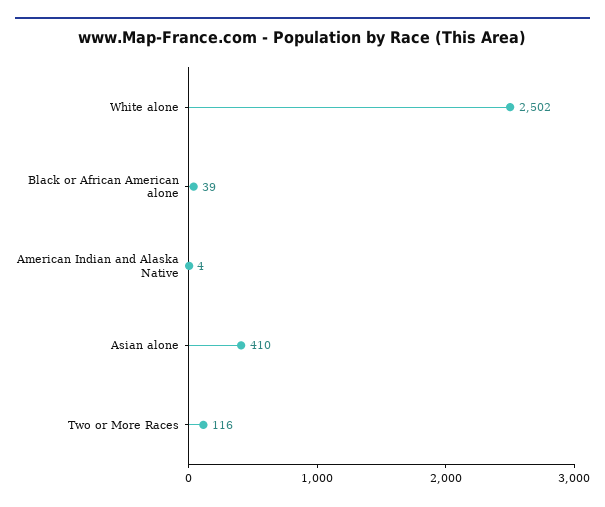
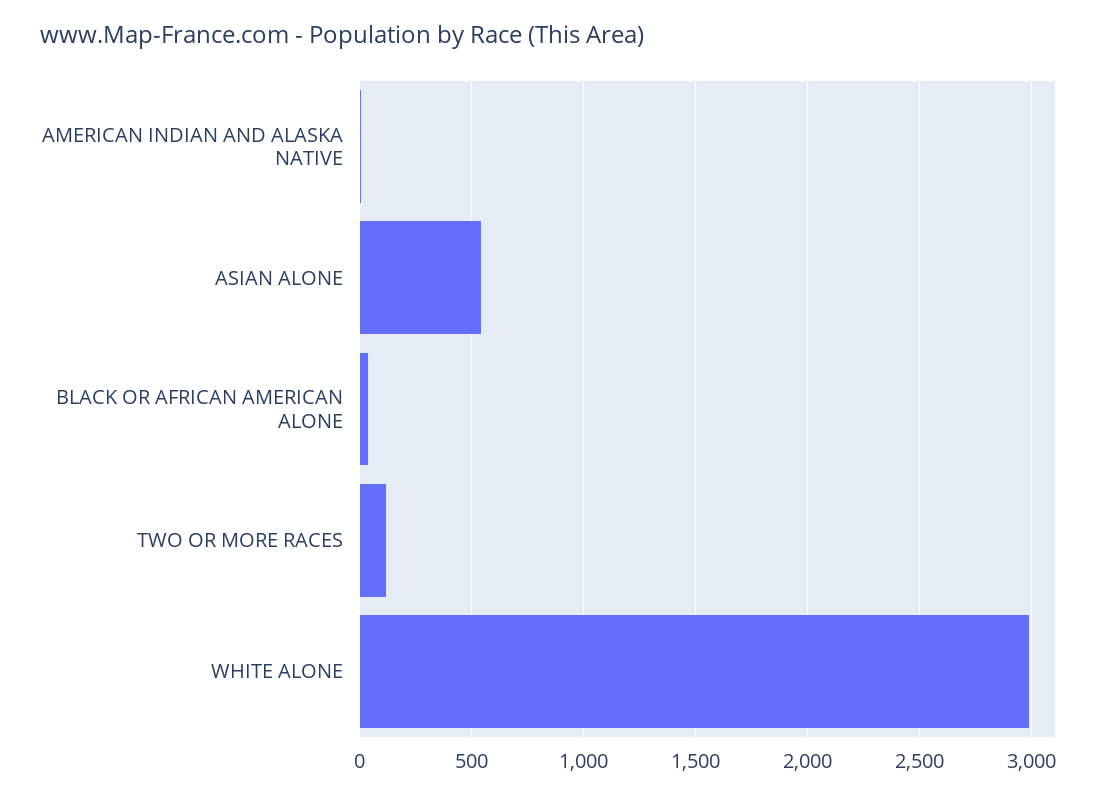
  {
-   "White alone": 2502,
+   "White alone": 3000,
    "Black or African American alone": 39,
    "American Indian and Alaska Native": 4,
-   "Asian alone": 410,
+   "Asian alone": 550,
    "Two or More Races": 116
  }

